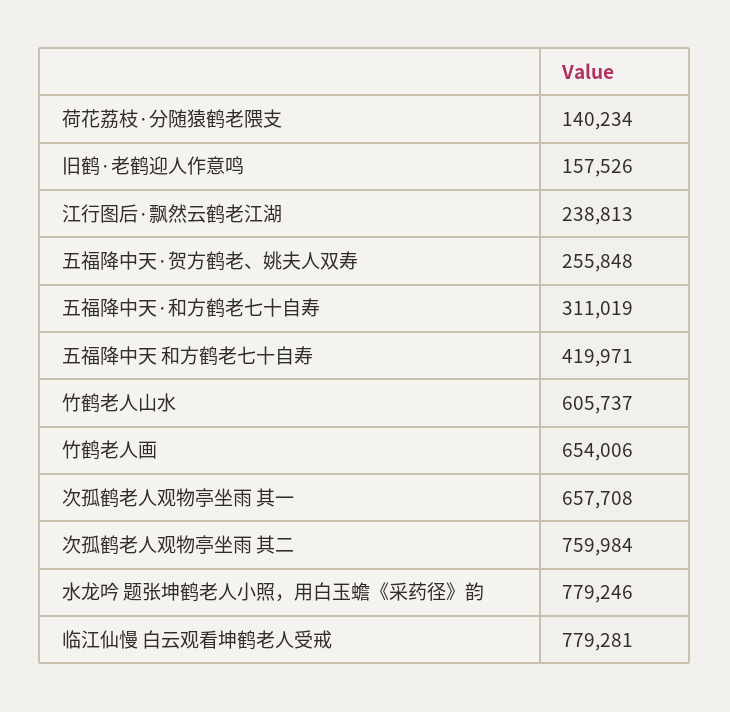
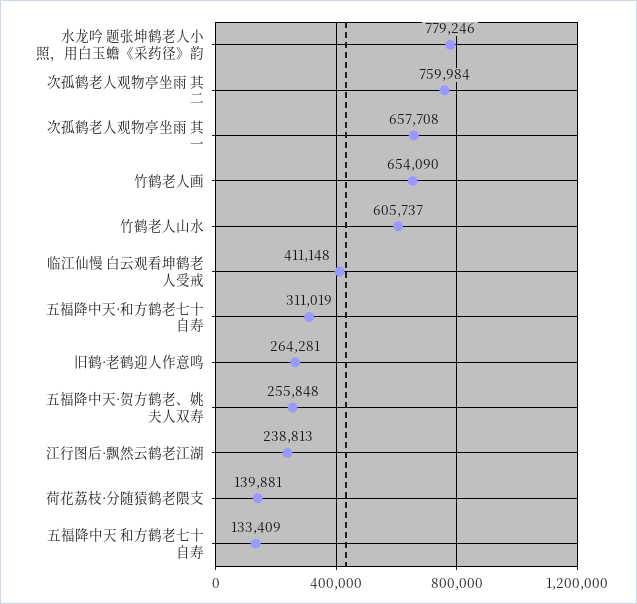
  {
-   "荷花荔枝·分随猿鹤老隈支": 140234,
+   "荷花荔枝·分随猿鹤老隈支": 139881,
-   "旧鹤·老鹤迎人作意鸣": 157526,
+   "旧鹤·老鹤迎人作意鸣": 264281,
    "江行图后·飘然云鹤老江湖": 238813,
    "五福降中天·贺方鹤老、姚夫人双寿": 255848,
    "五福降中天·和方鹤老七十自寿": 311019,
-   "五福降中天 和方鹤老七十自寿": 419971,
+   "五福降中天 和方鹤老七十自寿": 133409,
    "竹鹤老人山水": 605737,
-   "竹鹤老人画": 654006,
+   "竹鹤老人画": 654090,
    "次孤鹤老人观物亭坐雨 其一": 657708,
    "次孤鹤老人观物亭坐雨 其二": 759984,
    "水龙吟 题张坤鹤老人小照，用白玉蟾《采药径》韵": 779246,
-   "临江仙慢 白云观看坤鹤老人受戒": 779281
+   "临江仙慢 白云观看坤鹤老人受戒": 411148
  }

